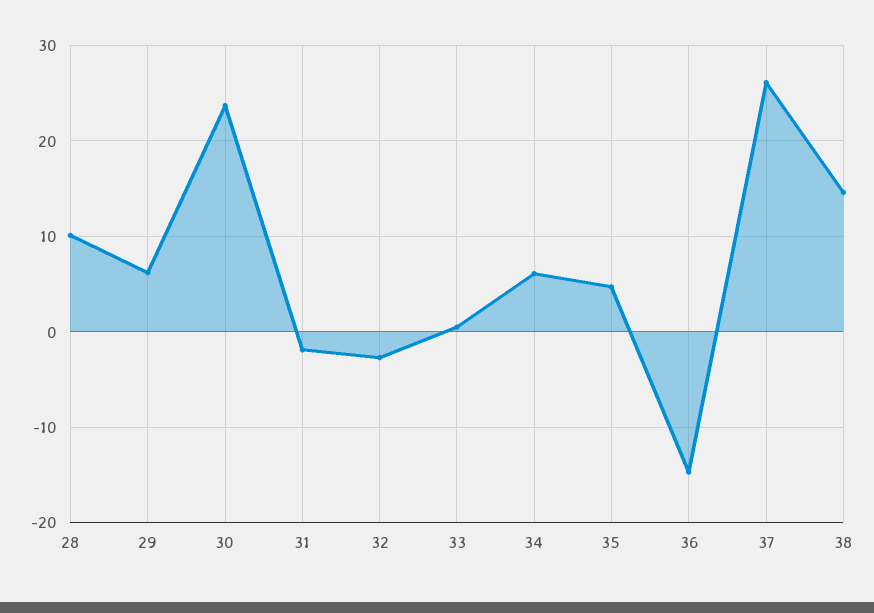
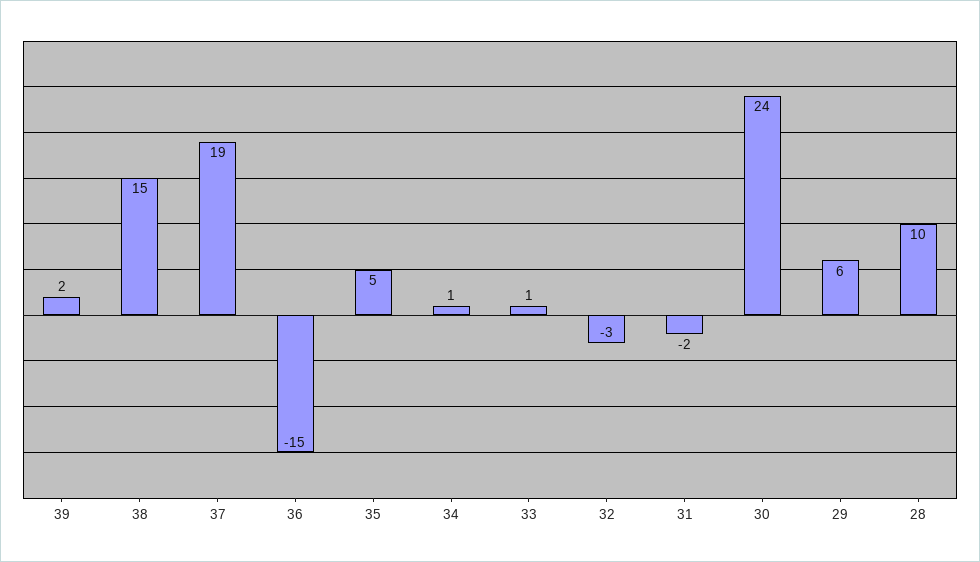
  {
    "28": 10,
    "29": 6,
    "30": 24,
    "31": -2,
    "32": -3,
    "33": 1,
-   "34": 6,
+   "34": 1,
    "35": 5,
    "36": -15,
-   "37": 26,
+   "37": 19,
-   "38": 15
+   "38": 15,
+   "39": 2
  }

